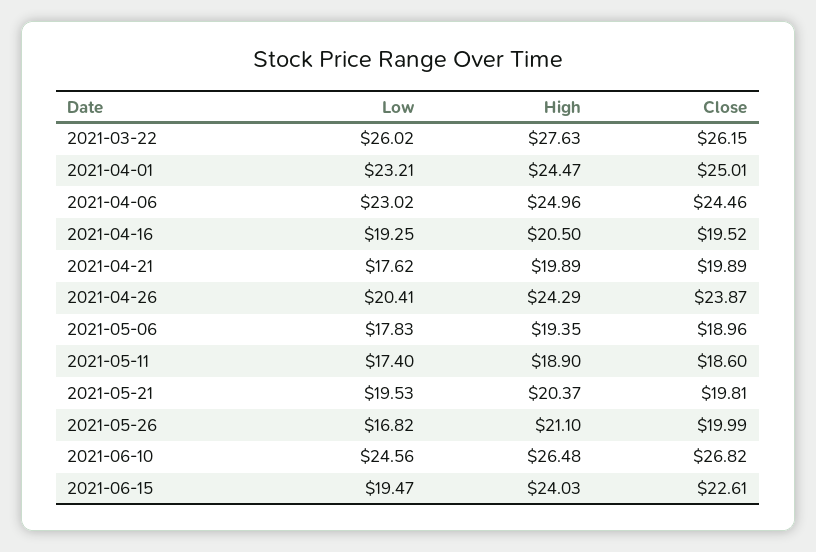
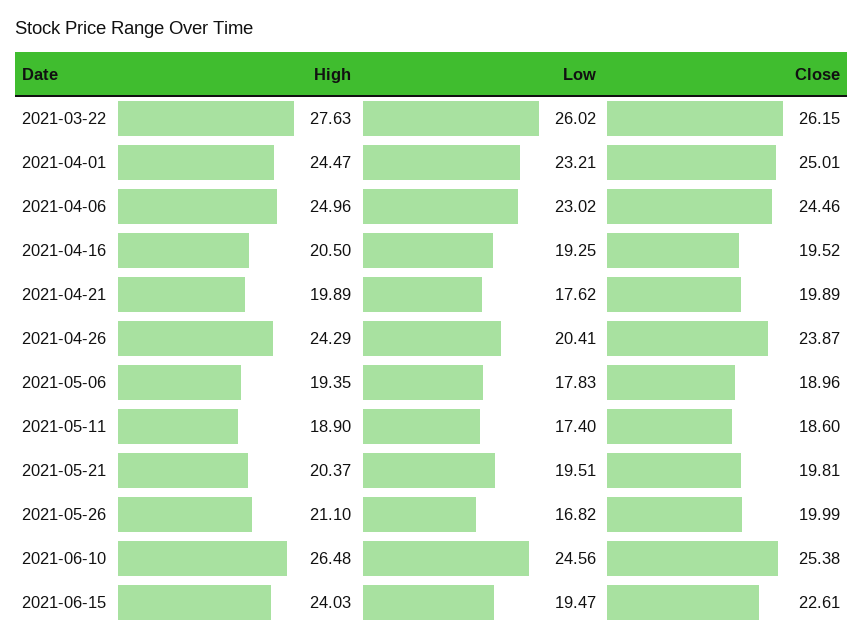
  {
    "Low": {
      "2021-03-22": 26.02,
      "2021-04-01": 23.21,
      "2021-04-06": 23.02,
      "2021-04-16": 19.25,
      "2021-04-21": 17.62,
      "2021-04-26": 20.41,
      "2021-05-06": 17.83,
      "2021-05-11": 17.4,
-     "2021-05-21": 19.53,
+     "2021-05-21": 19.51,
      "2021-05-26": 16.82,
      "2021-06-10": 24.56,
      "2021-06-15": 19.47
    },
    "High": {
      "2021-03-22": 27.63,
      "2021-04-01": 24.47,
      "2021-04-06": 24.96,
      "2021-04-16": 20.5,
      "2021-04-21": 19.89,
      "2021-04-26": 24.29,
      "2021-05-06": 19.35,
      "2021-05-11": 18.9,
      "2021-05-21": 20.37,
      "2021-05-26": 21.1,
      "2021-06-10": 26.48,
      "2021-06-15": 24.03
    },
    "Close": {
      "2021-03-22": 26.15,
      "2021-04-01": 25.01,
      "2021-04-06": 24.46,
      "2021-04-16": 19.52,
      "2021-04-21": 19.89,
      "2021-04-26": 23.87,
      "2021-05-06": 18.96,
      "2021-05-11": 18.6,
      "2021-05-21": 19.81,
      "2021-05-26": 19.99,
-     "2021-06-10": 26.82,
+     "2021-06-10": 25.38,
      "2021-06-15": 22.61
    }
  }

